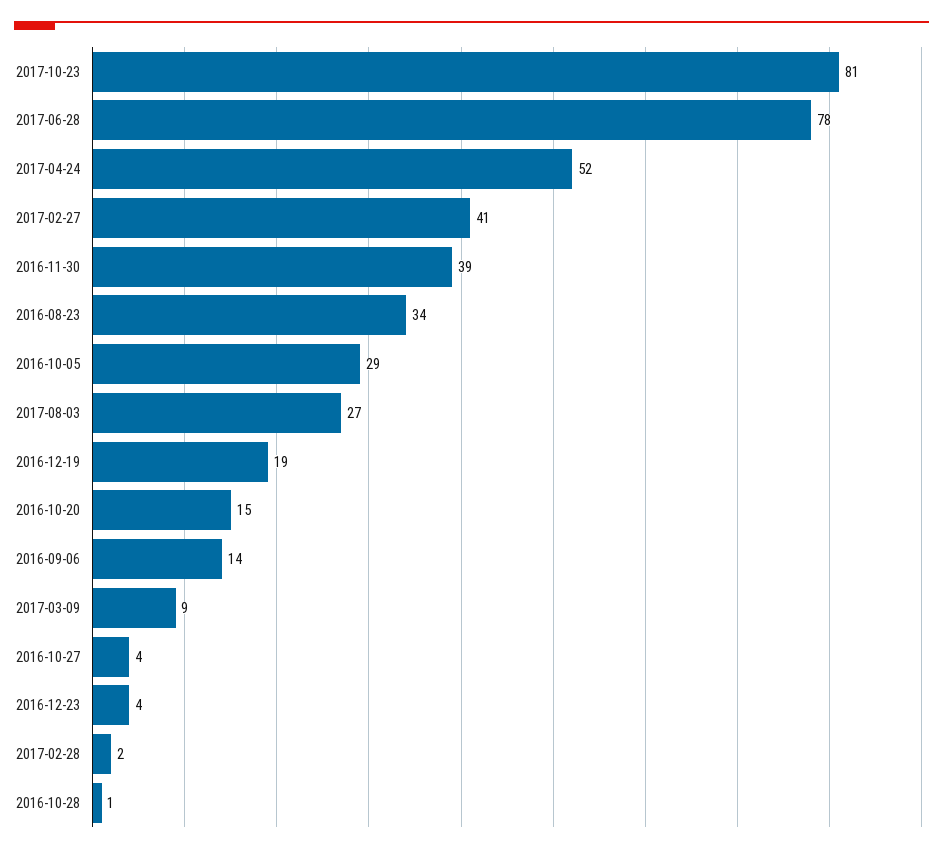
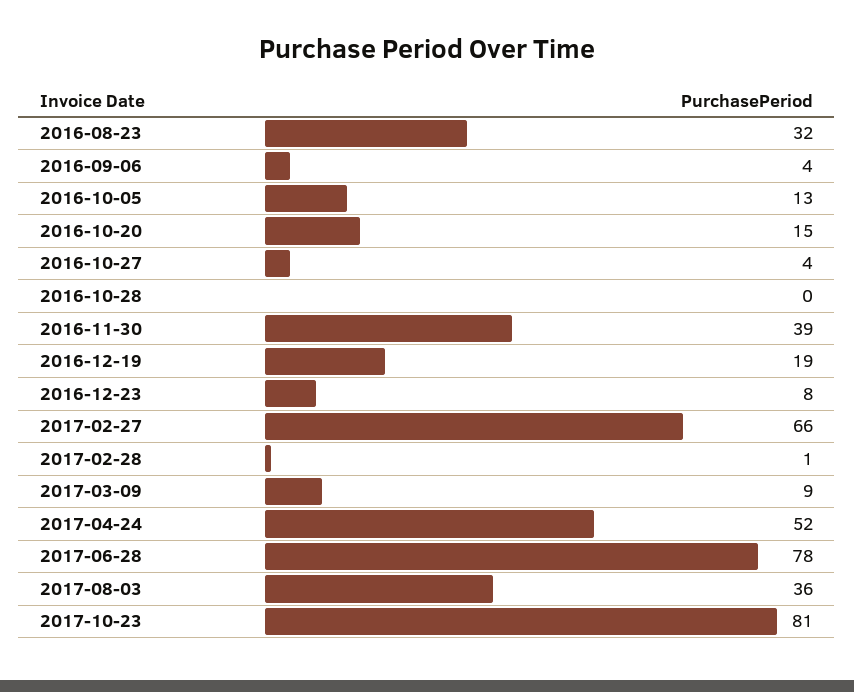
  {
    "2017-10-23": 81,
    "2017-06-28": 78,
    "2017-04-24": 52,
-   "2017-02-27": 41,
+   "2017-02-27": 66,
    "2016-11-30": 39,
-   "2016-08-23": 34,
+   "2016-08-23": 32,
-   "2016-10-05": 29,
+   "2016-10-05": 13,
-   "2017-08-03": 27,
+   "2017-08-03": 36,
    "2016-12-19": 19,
    "2016-10-20": 15,
-   "2016-09-06": 14,
+   "2016-09-06": 4,
    "2017-03-09": 9,
    "2016-10-27": 4,
-   "2016-12-23": 4,
+   "2016-12-23": 8,
-   "2017-02-28": 2,
+   "2017-02-28": 1,
-   "2016-10-28": 1
+   "2016-10-28": 0
  }

